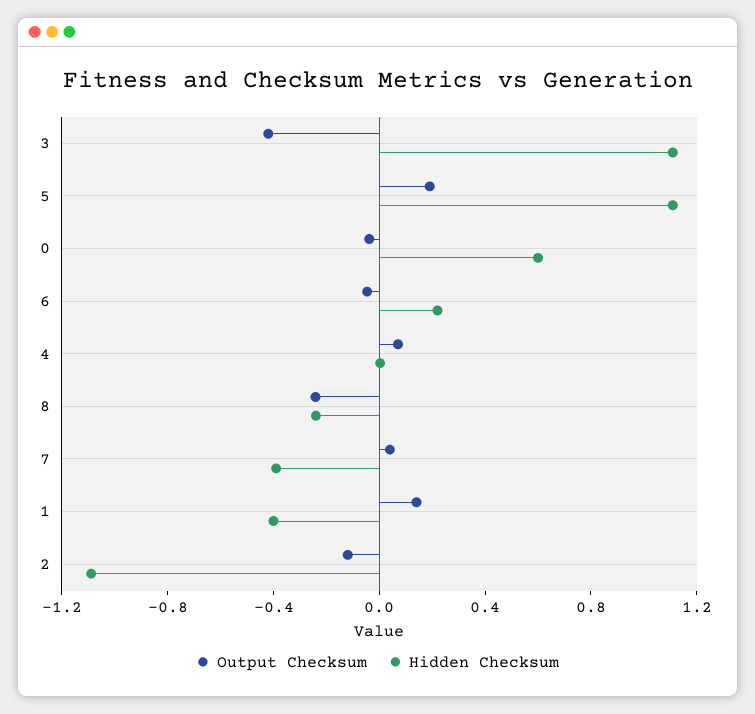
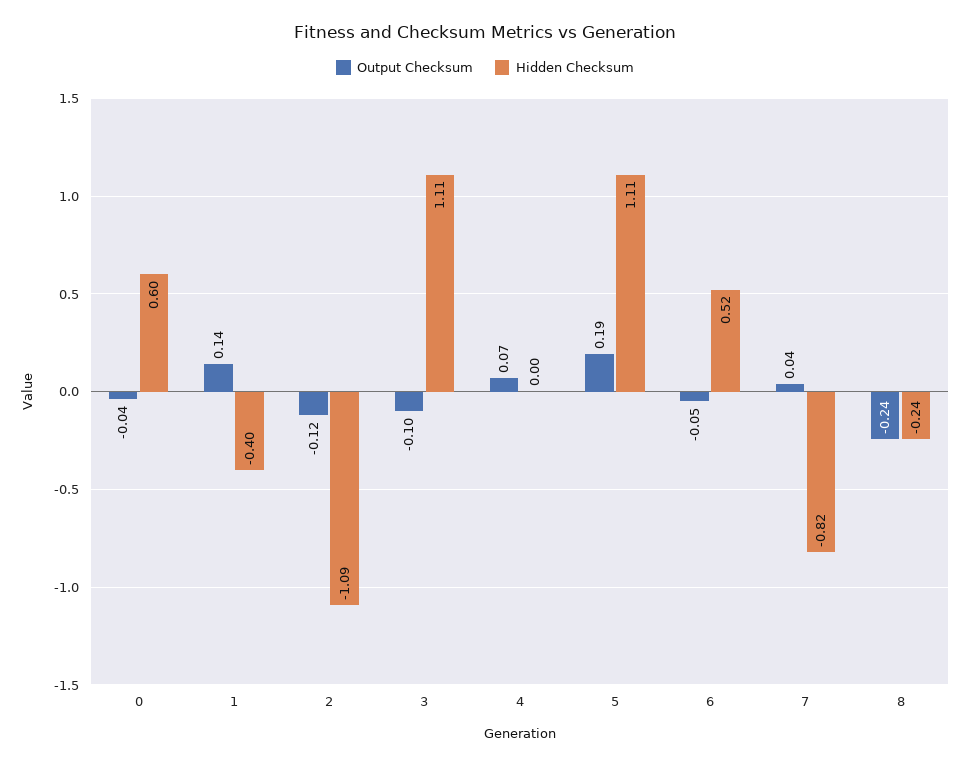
  {
    "Output Checksum": {
-     "3": -0.4,
+     "3": -0.1,
      "5": 0.19,
      "0": -0.04,
      "6": -0.05,
      "4": 0.07,
      "8": -0.24,
      "7": 0.04,
      "1": 0.14,
      "2": -0.12
    },
    "Hidden Checksum": {
      "3": 1.11,
      "5": 1.11,
      "0": 0.6,
-     "6": 0.2,
+     "6": 0.52,
      "4": 0,
      "8": -0.24,
-     "7": -0.4,
+     "7": -0.82,
      "1": -0.4,
      "2": -1.09
    }
  }

